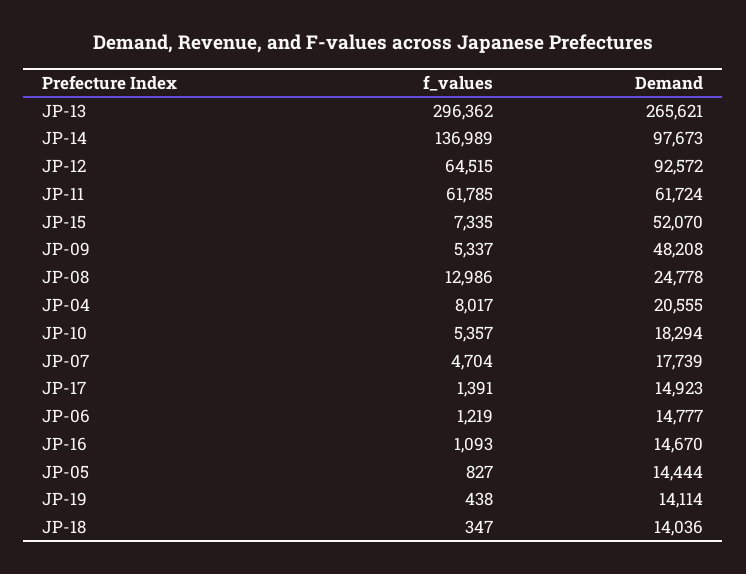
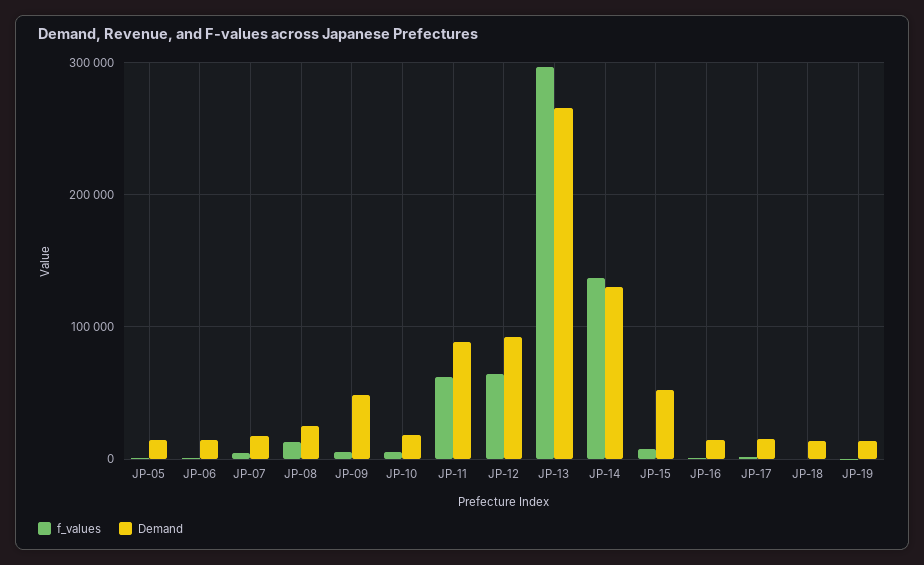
  {
    "f_values": {
      "JP-13": 296362,
      "JP-14": 136989,
      "JP-12": 64515,
      "JP-11": 61785,
      "JP-15": 7335,
      "JP-09": 5337,
      "JP-08": 12986,
-     "JP-04": 8017,
      "JP-10": 5357,
      "JP-07": 4704,
      "JP-17": 1391,
      "JP-06": 1219,
      "JP-16": 1093,
      "JP-05": 827,
      "JP-19": 438,
      "JP-18": 347
    },
    "Demand": {
      "JP-13": 265621,
-     "JP-14": 97673,
+     "JP-14": 130000,
      "JP-12": 92572,
-     "JP-11": 61724,
+     "JP-11": 90000,
      "JP-15": 52070,
      "JP-09": 48208,
      "JP-08": 24778,
-     "JP-04": 20555,
      "JP-10": 18294,
      "JP-07": 17739,
      "JP-17": 14923,
      "JP-06": 14777,
      "JP-16": 14670,
      "JP-05": 14444,
      "JP-19": 14114,
      "JP-18": 14036
    }
  }

